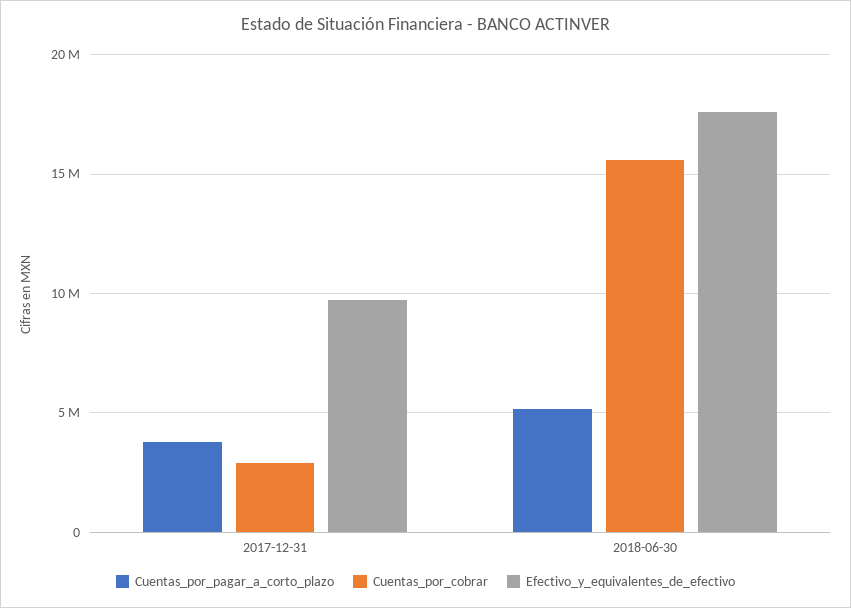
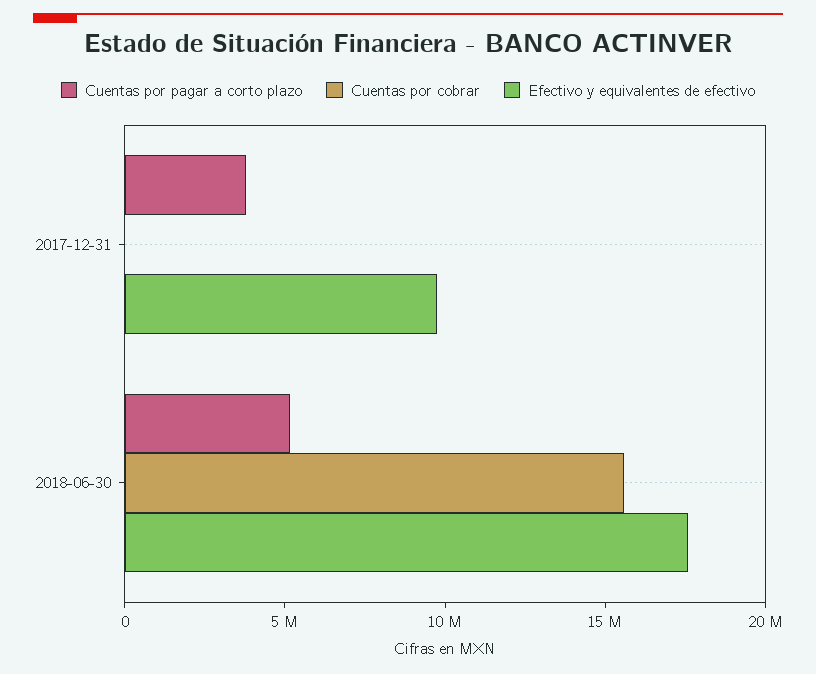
  {
    "Cuentas_por_pagar_a_corto_plazo": {
      "2017-12-31": 4000000,
      "2018-06-30": 5000000
    },
    "Cuentas_por_cobrar": {
-     "2017-12-31": 3000000,
+     "2017-12-31": 0,
      "2018-06-30": 15500000
    },
    "Efectivo_y_equivalentes_de_efectivo": {
      "2017-12-31": 9500000,
      "2018-06-30": 17500000
    }
  }

